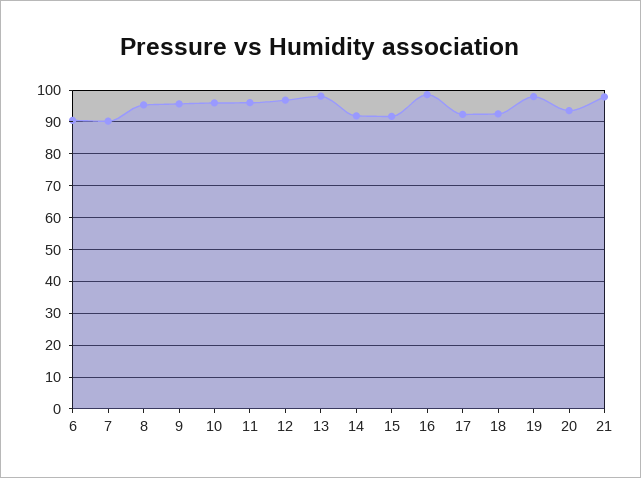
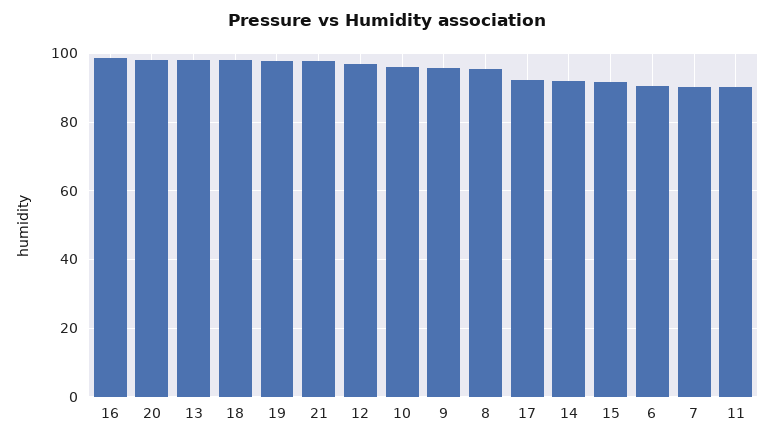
  {
    "6": 90,
    "7": 90,
    "8": 96,
    "9": 96,
    "10": 96,
-   "11": 96,
+   "11": 90,
    "12": 96,
    "13": 98,
    "14": 92,
    "15": 92,
    "16": 98,
    "17": 92,
-   "18": 92,
+   "18": 98,
    "19": 98,
-   "20": 94,
+   "20": 98,
    "21": 98
  }

